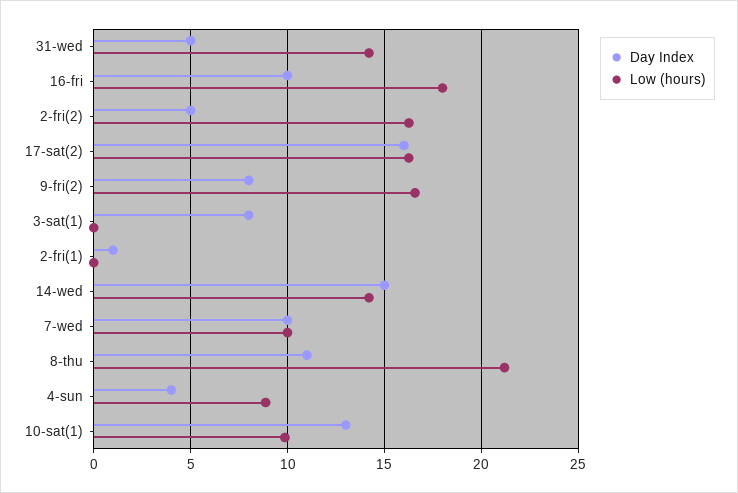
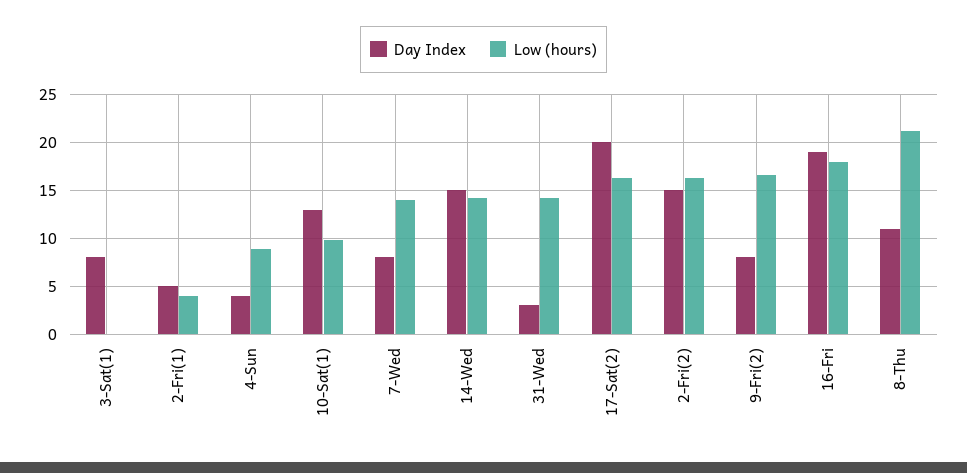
  {
    "Day Index": {
-     "31-wed": 5,
+     "31-wed": 3,
-     "16-fri": 10,
+     "16-fri": 19,
-     "2-fri(2)": 5,
+     "2-fri(2)": 15,
-     "17-sat(2)": 16,
+     "17-sat(2)": 20,
      "9-fri(2)": 8,
      "3-sat(1)": 8,
-     "2-fri(1)": 1,
+     "2-fri(1)": 5,
      "14-wed": 15,
-     "7-wed": 10,
+     "7-wed": 8,
      "8-thu": 11,
      "4-sun": 4,
      "10-sat(1)": 13
    },
    "Low (hours)": {
      "31-wed": 14,
      "16-fri": 18,
      "2-fri(2)": 16.5,
      "17-sat(2)": 16.5,
      "9-fri(2)": 16.5,
      "3-sat(1)": 0,
-     "2-fri(1)": 0,
+     "2-fri(1)": 4,
      "14-wed": 14,
-     "7-wed": 10,
+     "7-wed": 14,
      "8-thu": 21,
      "4-sun": 9,
      "10-sat(1)": 10
    }
  }

